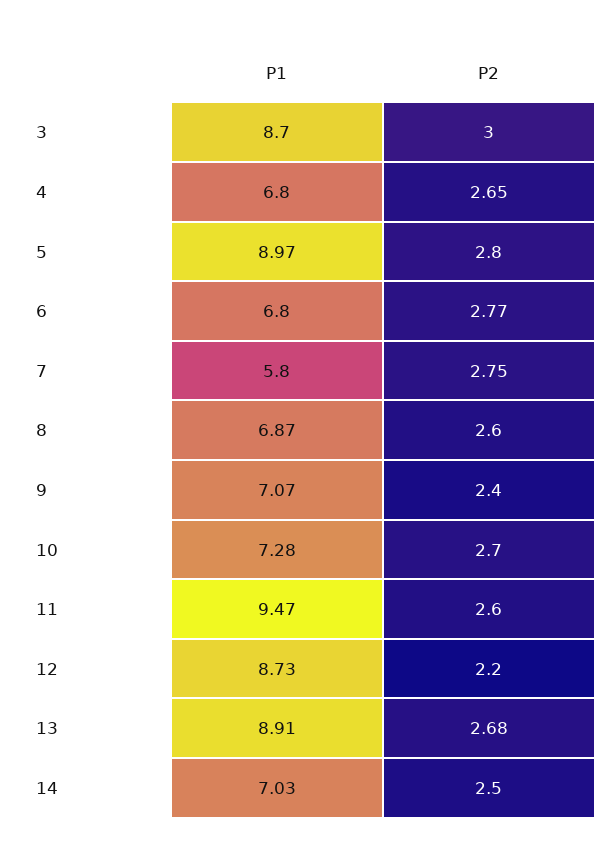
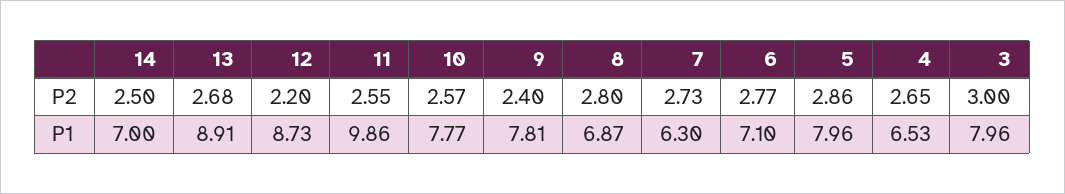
  {
    "P1": {
-     "3": 8.7,
+     "3": 7.96,
-     "4": 6.8,
+     "4": 6.53,
-     "5": 8.97,
+     "5": 7.96,
-     "6": 6.8,
+     "6": 7.1,
-     "7": 5.8,
+     "7": 6.3,
      "8": 6.87,
-     "9": 7.07,
+     "9": 7.81,
-     "10": 7.28,
+     "10": 7.77,
-     "11": 9.47,
+     "11": 9.86,
      "12": 8.73,
      "13": 8.91,
-     "14": 7.03
+     "14": 7
    },
    "P2": {
      "3": 3,
      "4": 2.65,
-     "5": 2.8,
+     "5": 2.86,
      "6": 2.77,
-     "7": 2.75,
+     "7": 2.73,
-     "8": 2.6,
+     "8": 2.8,
      "9": 2.4,
-     "10": 2.7,
+     "10": 2.57,
-     "11": 2.6,
+     "11": 2.55,
      "12": 2.2,
      "13": 2.68,
      "14": 2.5
    }
  }

